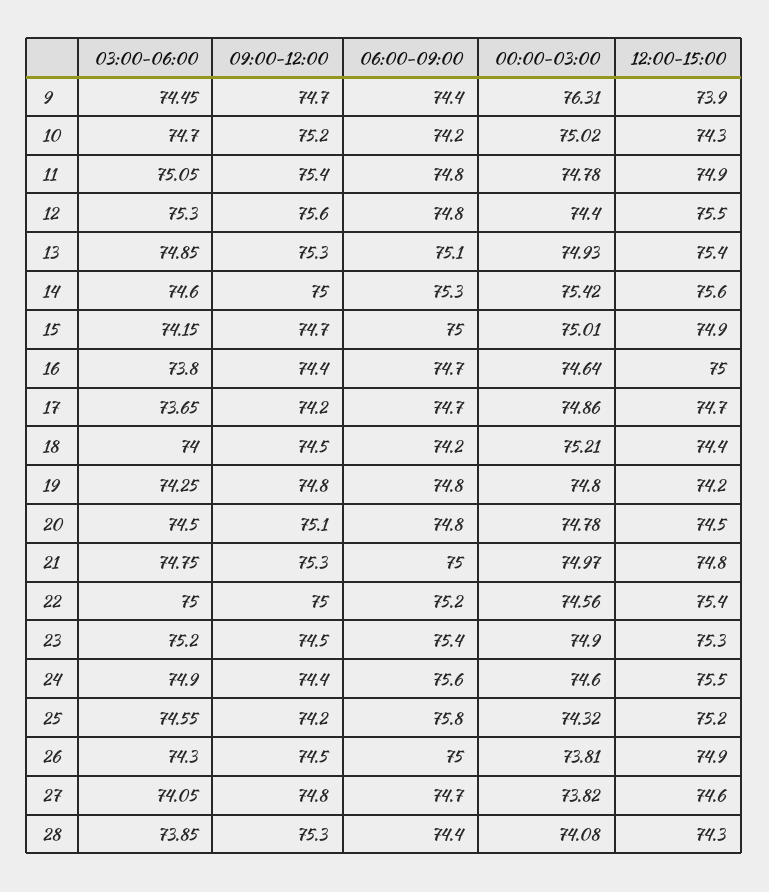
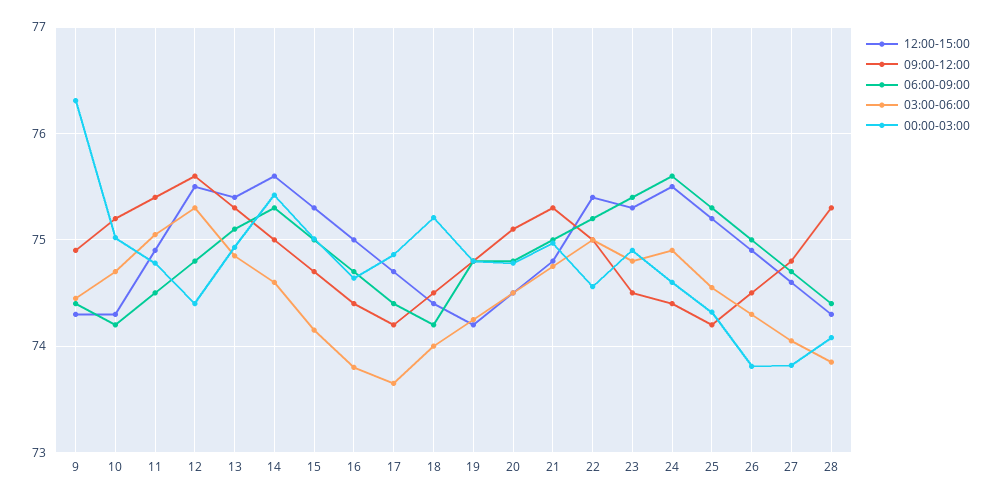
  {
    "03:00-06:00": {
      "9": 74.45,
      "10": 74.7,
      "11": 75.05,
      "12": 75.3,
      "13": 74.85,
      "14": 74.6,
      "15": 74.15,
      "16": 73.8,
      "17": 73.65,
      "18": 74,
      "19": 74.25,
      "20": 74.5,
      "21": 74.75,
      "22": 75,
-     "23": 75.2,
+     "23": 74.8,
      "24": 74.9,
      "25": 74.55,
      "26": 74.3,
      "27": 74.05,
      "28": 73.85
    },
    "09:00-12:00": {
-     "9": 74.7,
+     "9": 74.9,
      "10": 75.2,
      "11": 75.4,
      "12": 75.6,
      "13": 75.3,
      "14": 75,
      "15": 74.7,
      "16": 74.4,
      "17": 74.2,
      "18": 74.5,
      "19": 74.8,
      "20": 75.1,
      "21": 75.3,
      "22": 75,
      "23": 74.5,
      "24": 74.4,
      "25": 74.2,
      "26": 74.5,
      "27": 74.8,
      "28": 75.3
    },
    "06:00-09:00": {
      "9": 74.4,
      "10": 74.2,
-     "11": 74.8,
+     "11": 74.5,
      "12": 74.8,
      "13": 75.1,
      "14": 75.3,
      "15": 75,
      "16": 74.7,
-     "17": 74.7,
+     "17": 74.4,
      "18": 74.2,
      "19": 74.8,
      "20": 74.8,
      "21": 75,
      "22": 75.2,
      "23": 75.4,
      "24": 75.6,
-     "25": 75.8,
+     "25": 75.3,
      "26": 75,
      "27": 74.7,
      "28": 74.4
    },
    "00:00-03:00": {
      "9": 76.31,
      "10": 75.02,
      "11": 74.78,
      "12": 74.4,
      "13": 74.93,
      "14": 75.42,
      "15": 75.01,
      "16": 74.64,
      "17": 74.86,
      "18": 75.21,
      "19": 74.8,
      "20": 74.78,
      "21": 74.97,
      "22": 74.56,
      "23": 74.9,
      "24": 74.6,
      "25": 74.32,
      "26": 73.81,
      "27": 73.82,
      "28": 74.08
    },
    "12:00-15:00": {
-     "9": 73.9,
+     "9": 74.3,
      "10": 74.3,
      "11": 74.9,
      "12": 75.5,
      "13": 75.4,
      "14": 75.6,
-     "15": 74.9,
+     "15": 75.3,
      "16": 75,
      "17": 74.7,
      "18": 74.4,
      "19": 74.2,
      "20": 74.5,
      "21": 74.8,
      "22": 75.4,
      "23": 75.3,
      "24": 75.5,
      "25": 75.2,
      "26": 74.9,
      "27": 74.6,
      "28": 74.3
    }
  }

